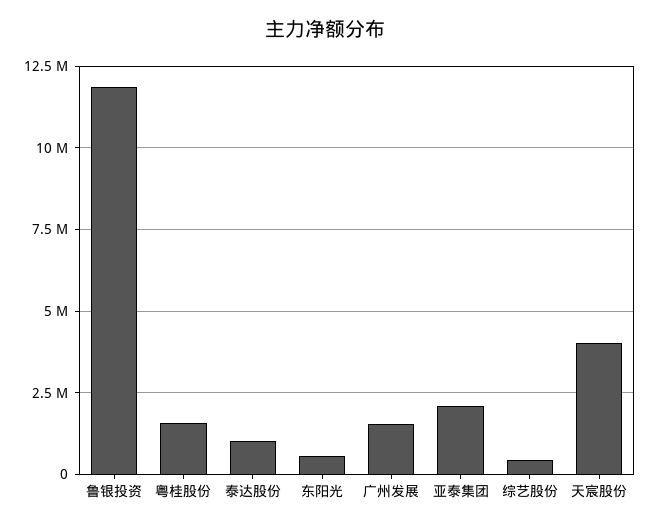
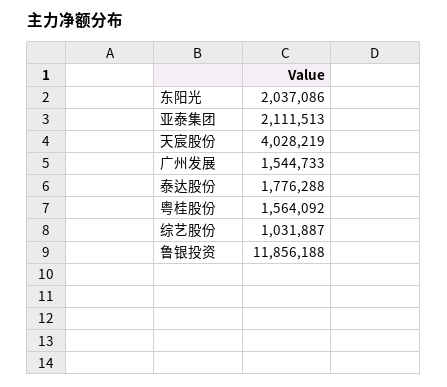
  {
    "鲁银投资": 11856188,
    "粤桂股份": 1564092,
-   "泰达股份": 1000000,
+   "泰达股份": 1776288,
-   "东阳光": 500000,
+   "东阳光": 2037086,
    "广州发展": 1544733,
    "亚泰集团": 2111513,
-   "综艺股份": 500000,
+   "综艺股份": 1031887,
    "天宸股份": 4028219
  }

